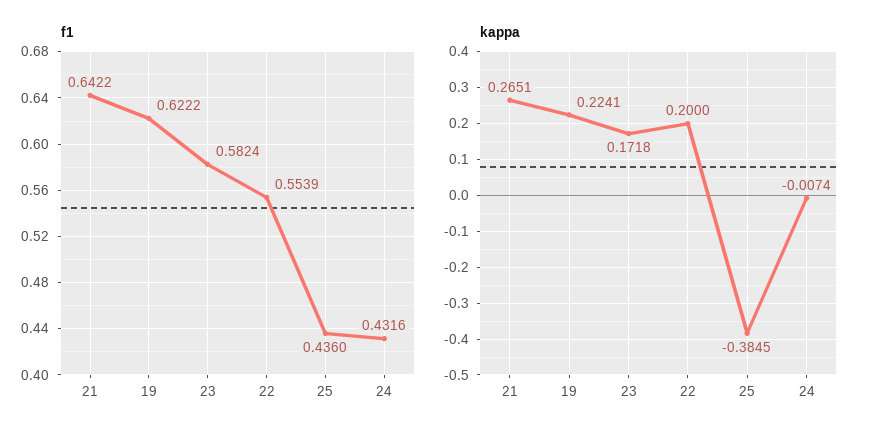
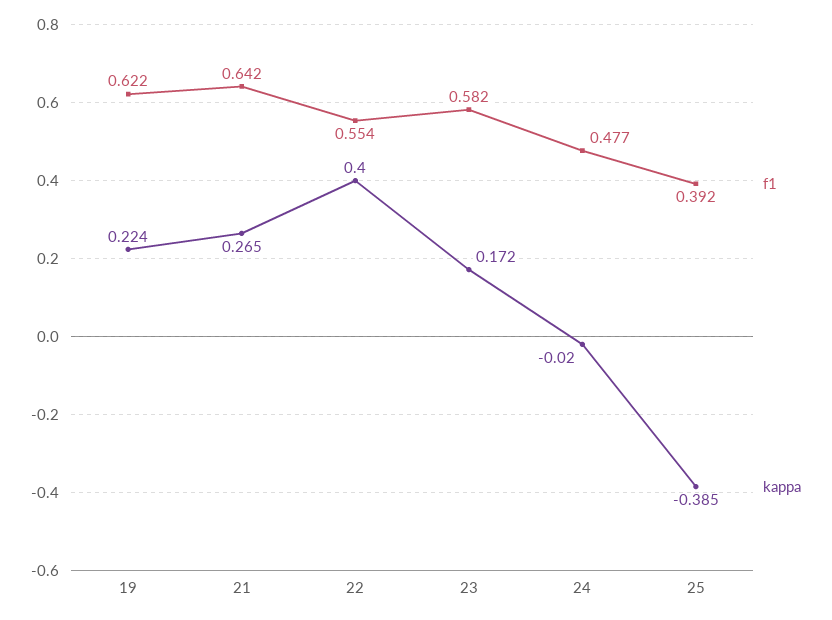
  {
    "f1": {
      "21": 0.6422,
      "19": 0.6222,
      "23": 0.5824,
      "22": 0.5539,
-     "25": 0.436,
+     "25": 0.392,
-     "24": 0.4316
+     "24": 0.477
    },
    "kappa": {
      "21": 0.2651,
      "19": 0.2241,
      "23": 0.1718,
-     "22": 0.2,
+     "22": 0.4,
      "25": -0.3845,
-     "24": -0.0074
+     "24": -0.02
    }
  }

